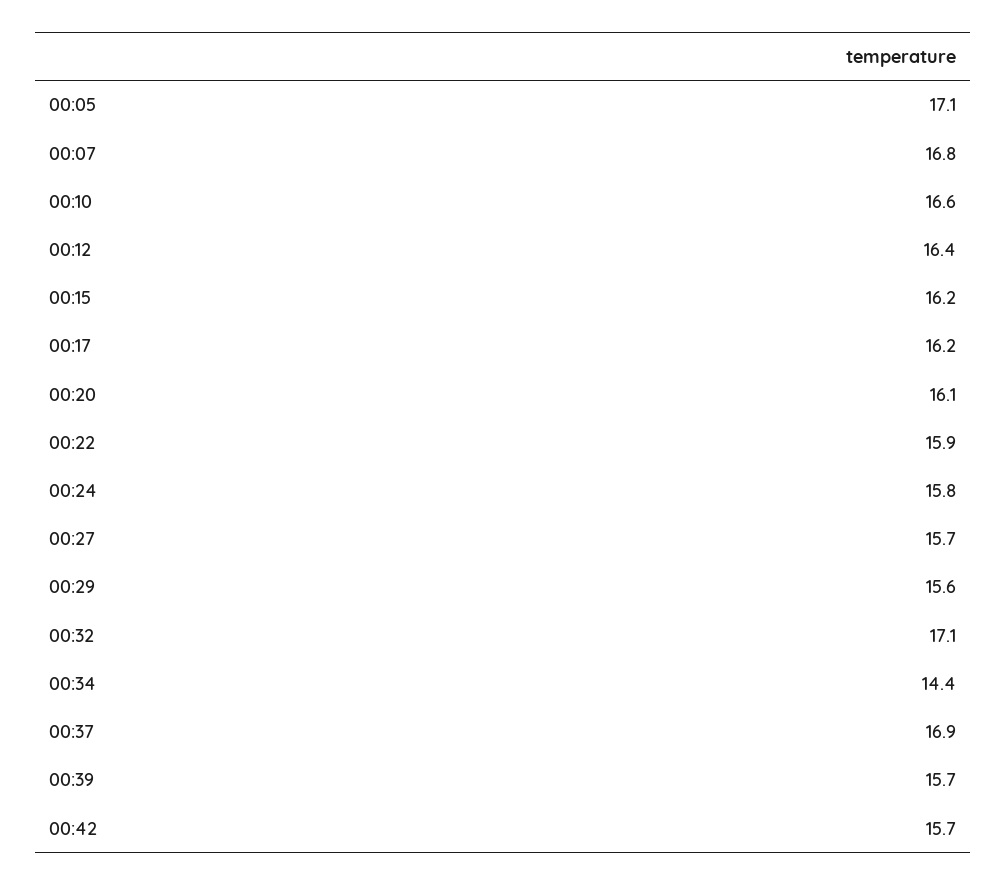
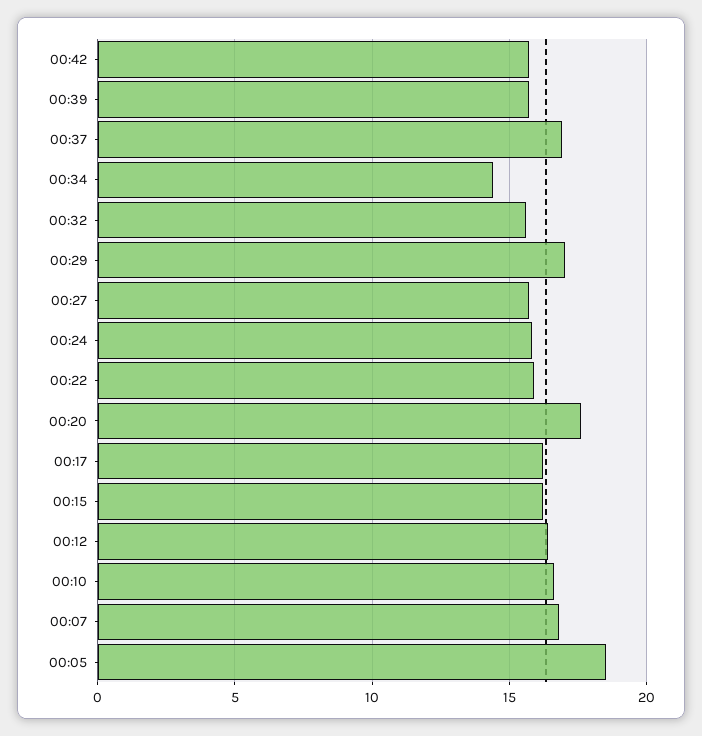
  {
-   "00:05": 17.1,
+   "00:05": 18.5,
    "00:07": 16.8,
    "00:10": 16.6,
    "00:12": 16.4,
    "00:15": 16.2,
    "00:17": 16.2,
-   "00:20": 16.1,
+   "00:20": 17.5,
    "00:22": 15.9,
    "00:24": 15.8,
    "00:27": 15.7,
-   "00:29": 15.6,
+   "00:29": 17,
-   "00:32": 17.1,
+   "00:32": 15.5,
    "00:34": 14.4,
    "00:37": 16.9,
    "00:39": 15.7,
    "00:42": 15.7
  }

